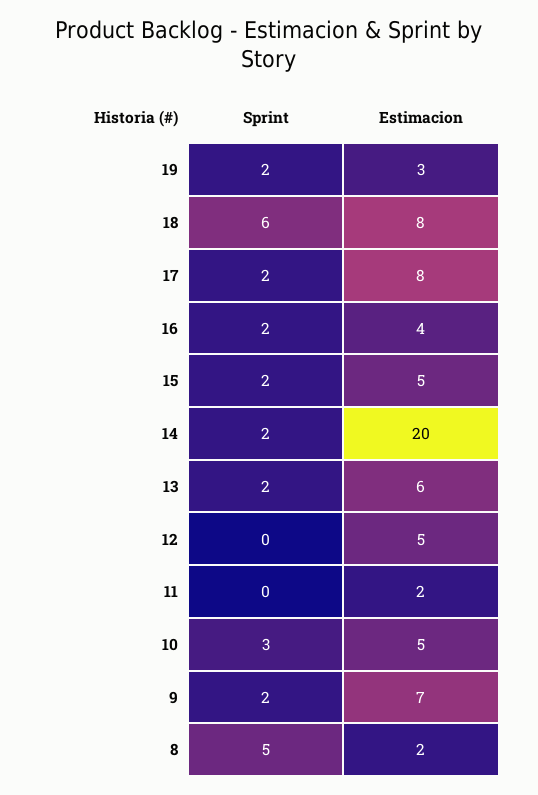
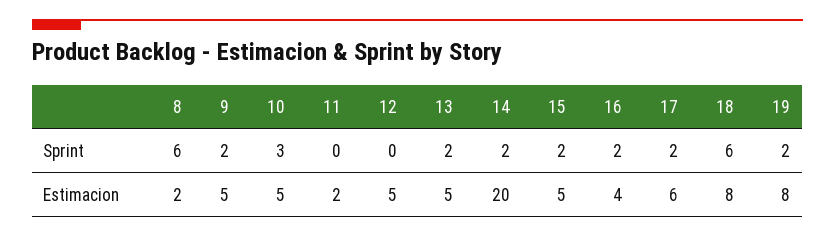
  {
    "Sprint": {
      "19": 2,
      "18": 6,
      "17": 2,
      "16": 2,
      "15": 2,
      "14": 2,
      "13": 2,
      "12": 0,
      "11": 0,
      "10": 3,
      "9": 2,
-     "8": 5
+     "8": 6
    },
    "Estimacion": {
-     "19": 3,
+     "19": 8,
      "18": 8,
-     "17": 8,
+     "17": 6,
      "16": 4,
      "15": 5,
      "14": 20,
-     "13": 6,
+     "13": 5,
      "12": 5,
      "11": 2,
      "10": 5,
-     "9": 7,
+     "9": 5,
      "8": 2
    }
  }

